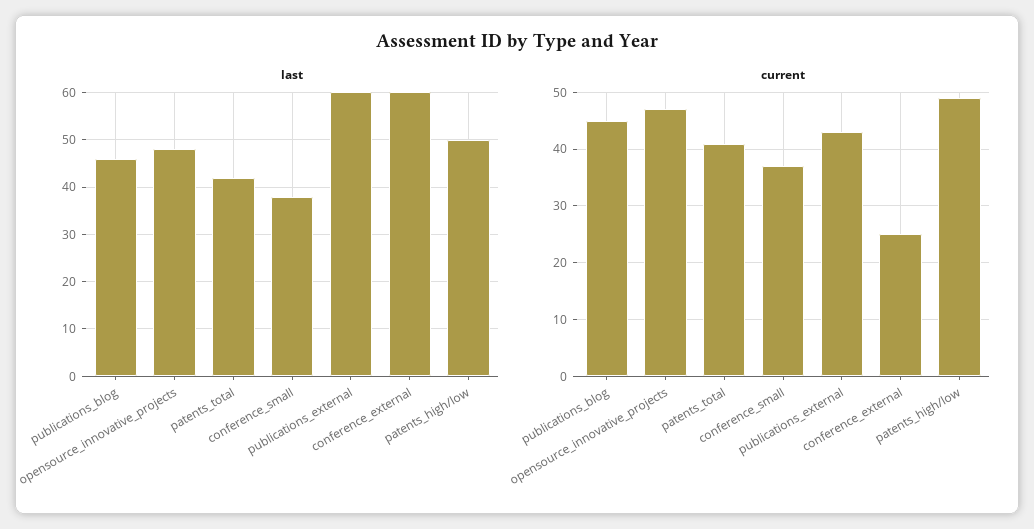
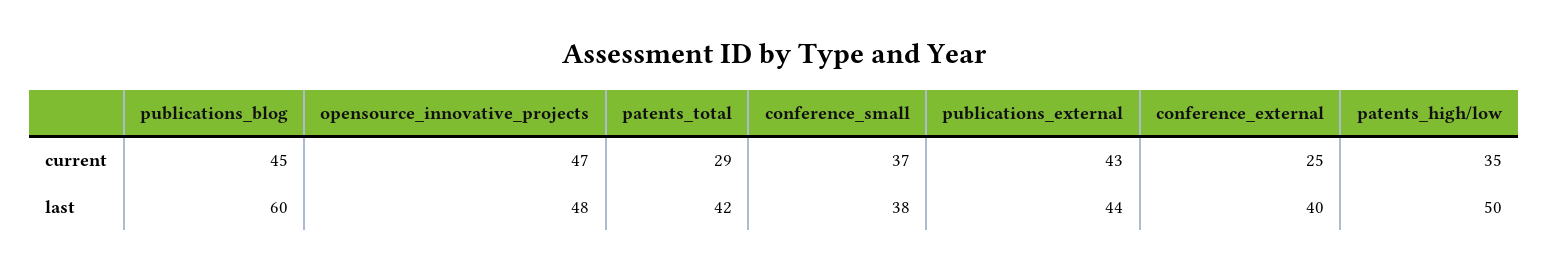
  {
    "last": {
-     "publications_blog": 45,
+     "publications_blog": 60,
      "opensource_innovative_projects": 48,
      "patents_total": 42,
      "conference_small": 38,
-     "publications_external": 60,
+     "publications_external": 44,
-     "conference_external": 60,
+     "conference_external": 40,
      "patents_high/low": 50
    },
    "current": {
      "publications_blog": 45,
      "opensource_innovative_projects": 47,
-     "patents_total": 40,
+     "patents_total": 29,
      "conference_small": 37,
      "publications_external": 43,
      "conference_external": 25,
-     "patents_high/low": 50
+     "patents_high/low": 35
    }
  }

